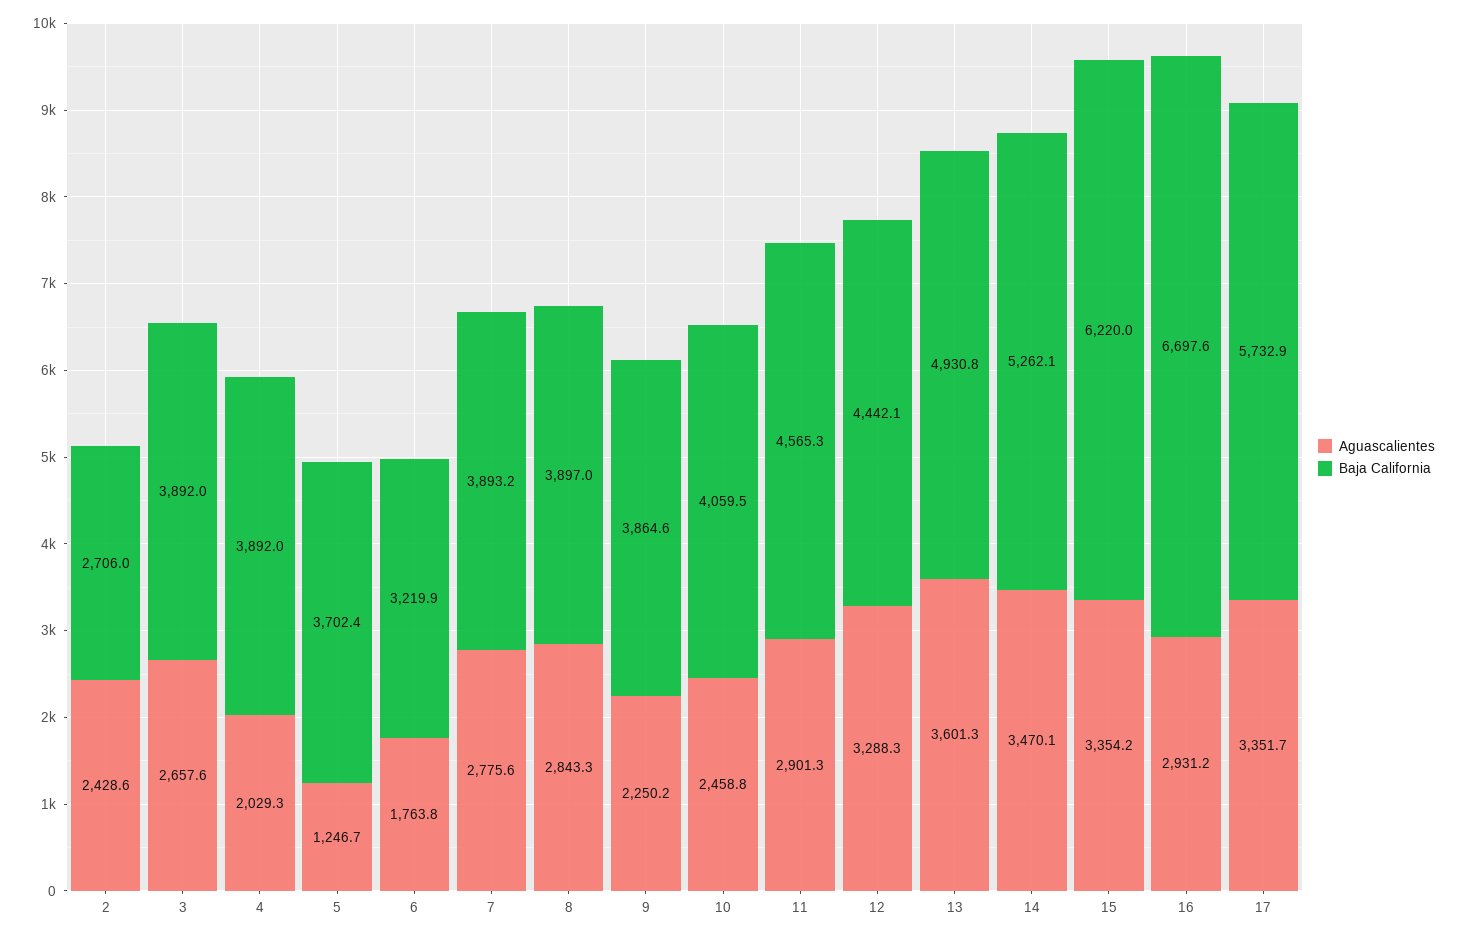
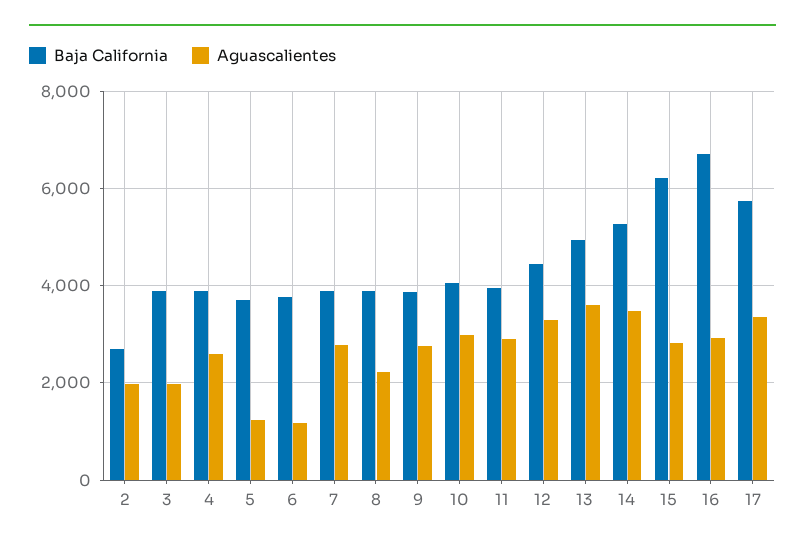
  {
    "Aguascalientes": {
-     "2": 2428.6,
+     "2": 2000,
-     "3": 2657.6,
+     "3": 2000,
-     "4": 2029.3,
+     "4": 2600,
      "5": 1246.7,
-     "6": 1763.8,
+     "6": 1200,
      "7": 2775.6,
-     "8": 2843.3,
+     "8": 2200,
-     "9": 2250.2,
+     "9": 2800,
-     "10": 2458.8,
+     "10": 3000,
      "11": 2901.3,
      "12": 3288.3,
      "13": 3601.3,
      "14": 3470.1,
-     "15": 3354.2,
+     "15": 2800,
      "16": 2931.2,
      "17": 3351.7
    },
    "Baja California": {
      "2": 2706,
      "3": 3892,
      "4": 3892,
      "5": 3702.4,
-     "6": 3219.9,
+     "6": 3800,
      "7": 3893.2,
      "8": 3897,
      "9": 3864.6,
      "10": 4059.5,
-     "11": 4565.3,
+     "11": 4000,
      "12": 4442.1,
      "13": 4930.8,
      "14": 5262.1,
      "15": 6220,
      "16": 6697.6,
      "17": 5732.9
    }
  }

